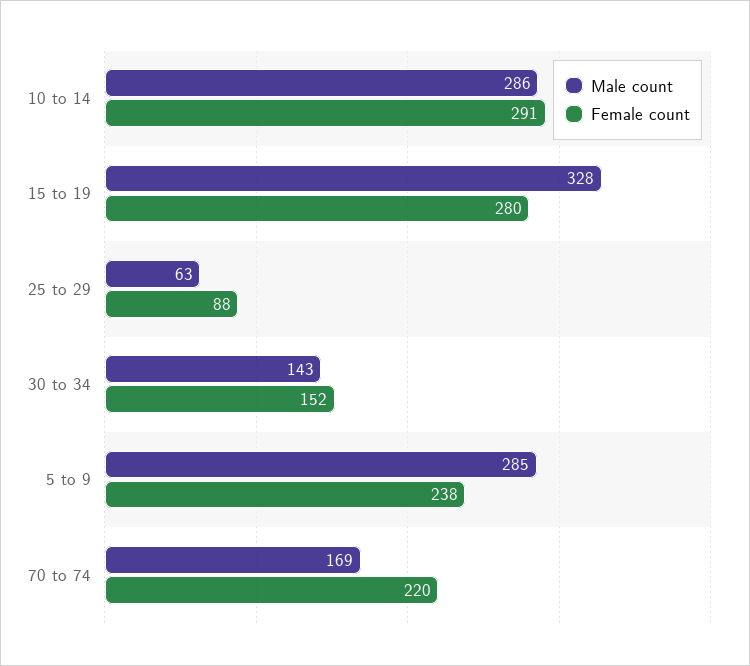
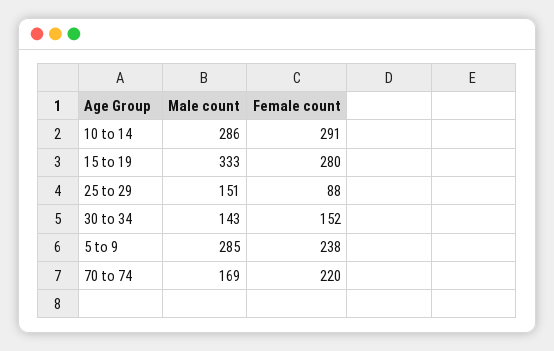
  {
    "Male count": {
      "10 to 14": 286,
-     "15 to 19": 328,
+     "15 to 19": 333,
-     "25 to 29": 63,
+     "25 to 29": 151,
      "30 to 34": 143,
      "5 to 9": 285,
      "70 to 74": 169
    },
    "Female count": {
      "10 to 14": 291,
      "15 to 19": 280,
      "25 to 29": 88,
      "30 to 34": 152,
      "5 to 9": 238,
      "70 to 74": 220
    }
  }

